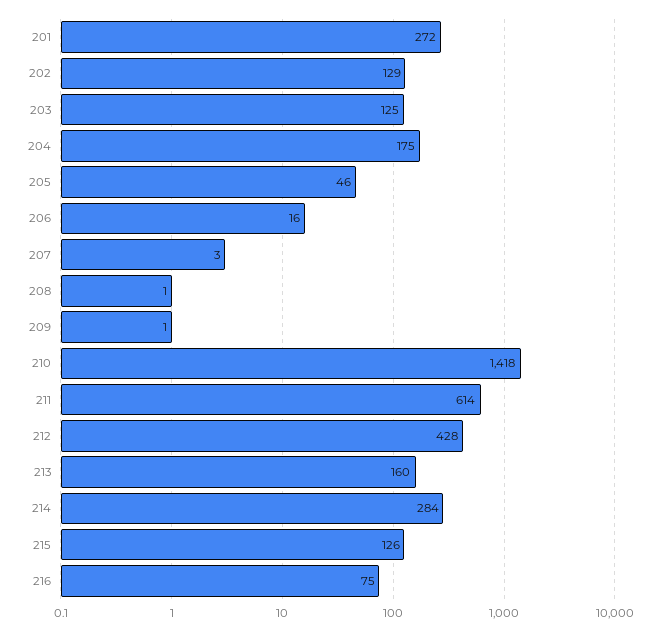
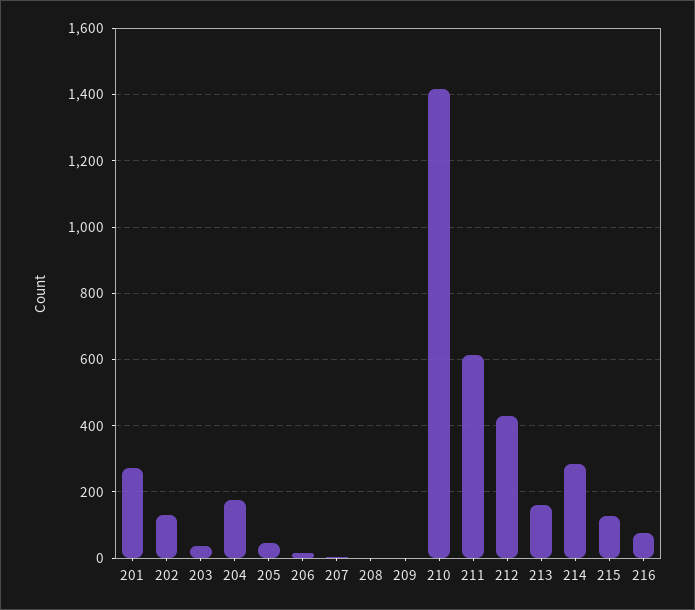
  {
    "201": 272,
    "202": 129,
-   "203": 125,
+   "203": 40,
    "204": 175,
    "205": 46,
    "206": 16,
    "207": 3,
    "208": 1,
    "209": 1,
    "210": 1418,
    "211": 614,
    "212": 428,
    "213": 160,
    "214": 284,
    "215": 126,
    "216": 75
  }

